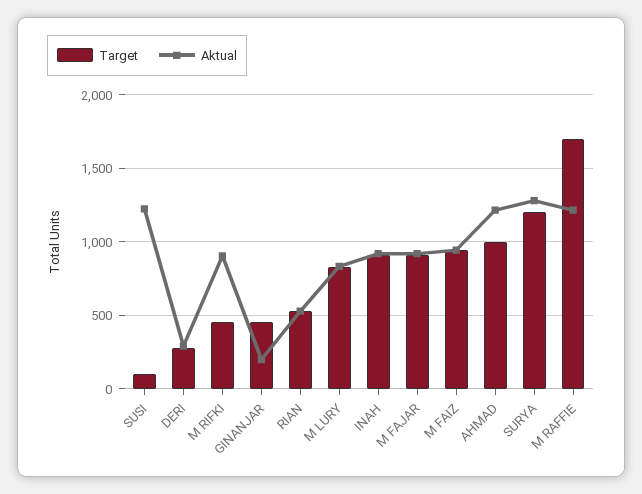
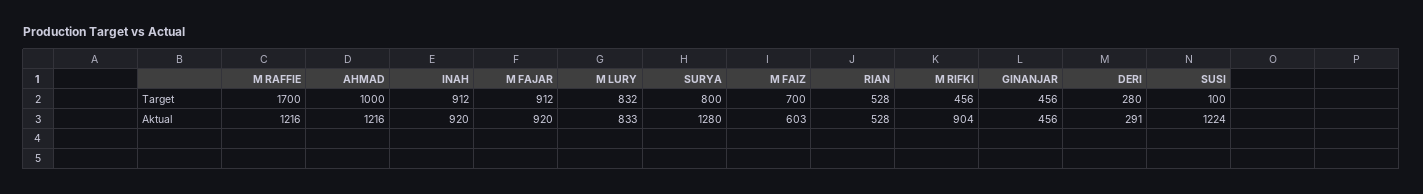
  {
    "Target": {
      "SUSI": 100,
      "DERI": 280,
      "M RIFKI": 456,
      "GINANJAR": 456,
      "RIAN": 528,
      "M LURY": 832,
      "INAH": 912,
      "M FAJAR": 912,
-     "M FAIZ": 950,
+     "M FAIZ": 700,
      "AHMAD": 1000,
-     "SURYA": 1200,
+     "SURYA": 800,
      "M RAFFIE": 1700
    },
    "Aktual": {
      "SUSI": 1224,
      "DERI": 291,
      "M RIFKI": 904,
-     "GINANJAR": 200,
+     "GINANJAR": 456,
      "RIAN": 528,
      "M LURY": 833,
      "INAH": 920,
      "M FAJAR": 920,
-     "M FAIZ": 950,
+     "M FAIZ": 603,
      "AHMAD": 1216,
      "SURYA": 1280,
      "M RAFFIE": 1216
    }
  }

